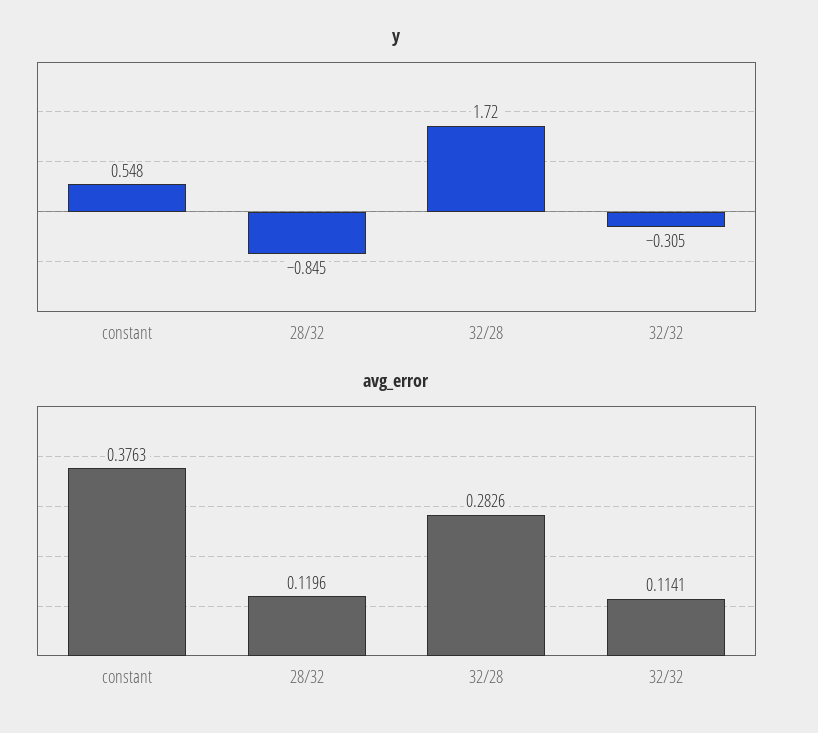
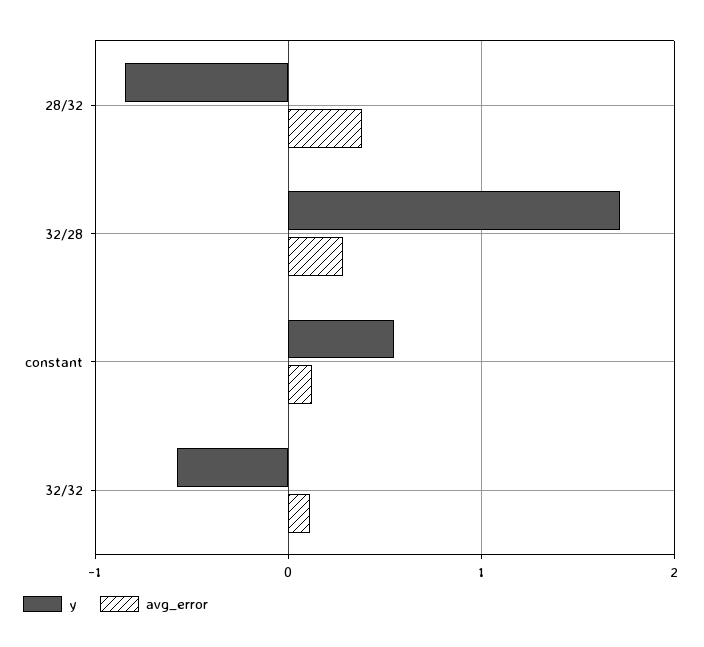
  {
    "y": {
      "constant": 0.548,
      "28/32": -0.845,
      "32/28": 1.72,
-     "32/32": -0.305
+     "32/32": -0.6
    },
    "avg_error": {
-     "constant": 0.3763,
+     "constant": 0.1,
-     "28/32": 0.1196,
+     "28/32": 0.4,
      "32/28": 0.2826,
      "32/32": 0.1141
    }
  }

